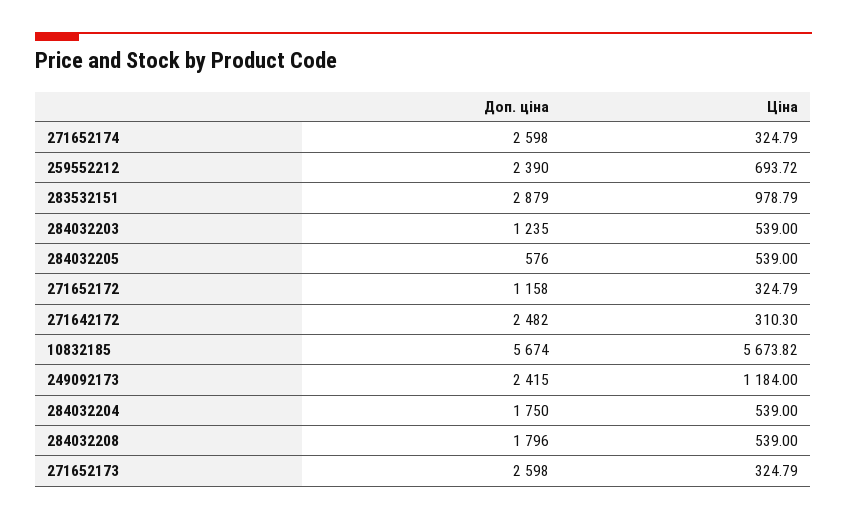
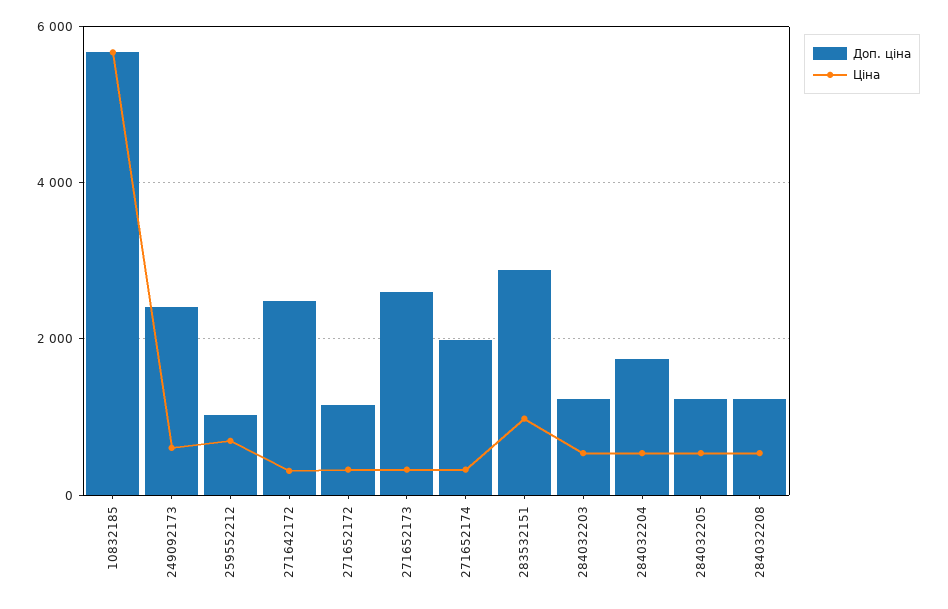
  {
    "Доп. ціна": {
-     "271652174": 2598,
+     "271652174": 2000,
-     "259552212": 2390,
+     "259552212": 1000,
      "283532151": 2879,
      "284032203": 1235,
-     "284032205": 576,
+     "284032205": 1200,
      "271652172": 1158,
      "271642172": 2482,
      "10832185": 5674,
      "249092173": 2415,
      "284032204": 1750,
-     "284032208": 1796,
+     "284032208": 1200,
      "271652173": 2598
    },
    "Ціна": {
      "271652174": 324.79,
      "259552212": 693.72,
      "283532151": 978.79,
      "284032203": 539,
      "284032205": 539,
      "271652172": 324.79,
      "271642172": 310.3,
      "10832185": 5673.82,
-     "249092173": 1184,
+     "249092173": 600,
      "284032204": 539,
      "284032208": 539,
      "271652173": 324.79
    }
  }

